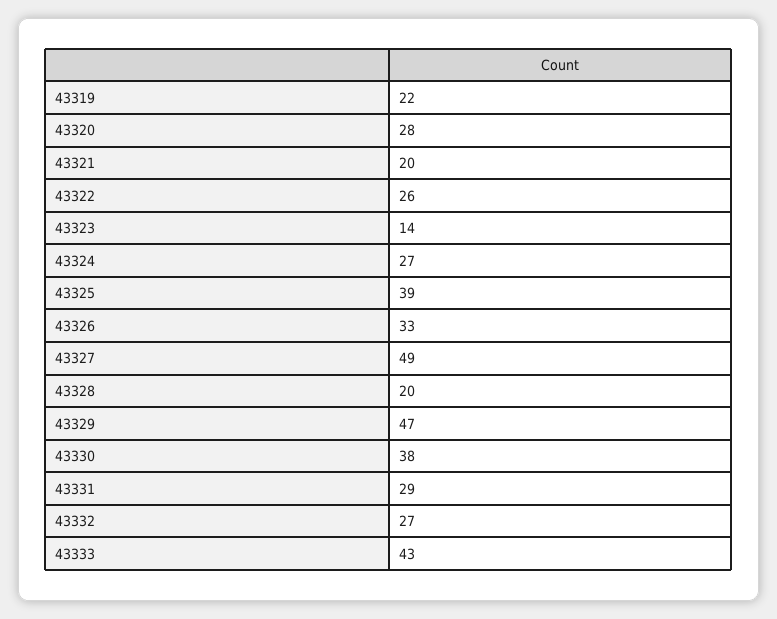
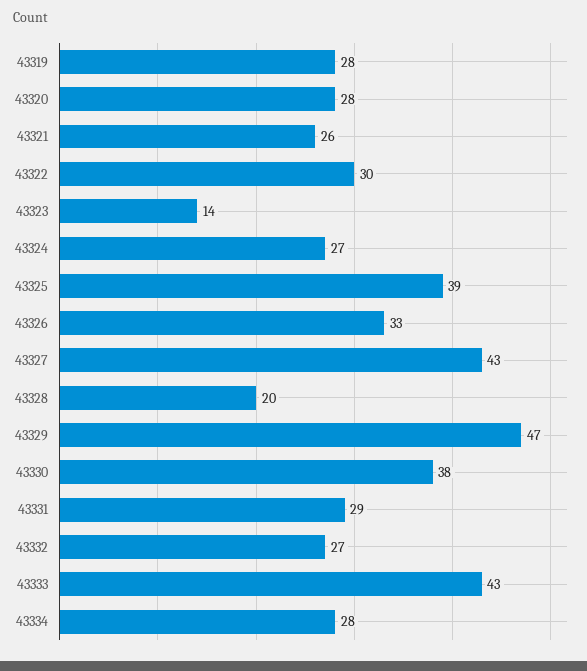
  {
-   "43319": 22,
+   "43319": 28,
    "43320": 28,
-   "43321": 20,
+   "43321": 26,
-   "43322": 26,
+   "43322": 30,
    "43323": 14,
    "43324": 27,
    "43325": 39,
    "43326": 33,
-   "43327": 49,
+   "43327": 43,
    "43328": 20,
    "43329": 47,
    "43330": 38,
    "43331": 29,
    "43332": 27,
-   "43333": 43
+   "43333": 43,
+   "43334": 28
  }

